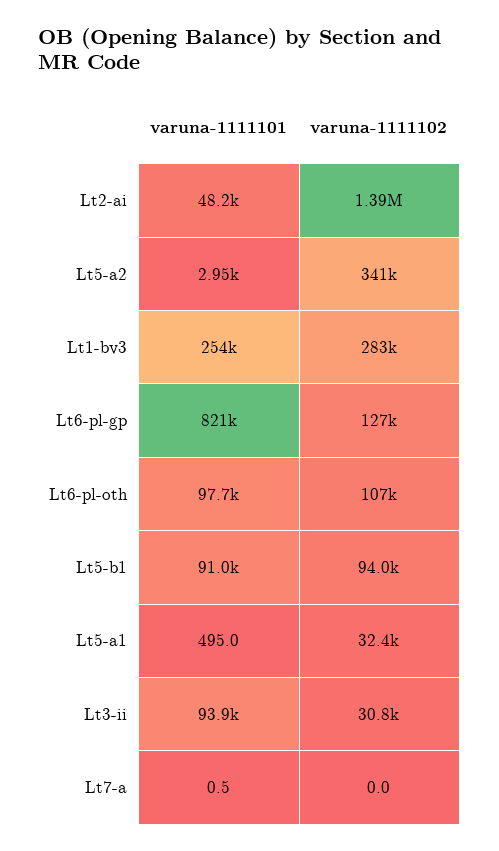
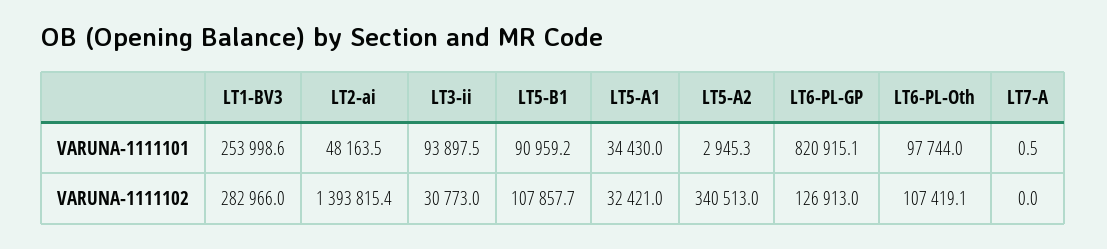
  {
    "varuna-1111101": {
      "Lt2-ai": 48163.5,
      "Lt5-a2": 2945.3,
      "Lt1-bv3": 253998.6,
      "Lt6-pl-gp": 820915.1,
      "Lt6-pl-oth": 97744,
      "Lt5-b1": 90959.2,
-     "Lt5-a1": 495,
+     "Lt5-a1": 34430,
      "Lt3-ii": 93897.5,
      "Lt7-a": 0.5
    },
    "varuna-1111102": {
      "Lt2-ai": 1393815.4,
      "Lt5-a2": 340513,
      "Lt1-bv3": 282966,
      "Lt6-pl-gp": 126913,
      "Lt6-pl-oth": 107419.1,
-     "Lt5-b1": 94000,
+     "Lt5-b1": 107857.7,
      "Lt5-a1": 32421,
      "Lt3-ii": 30773,
      "Lt7-a": 0
    }
  }

